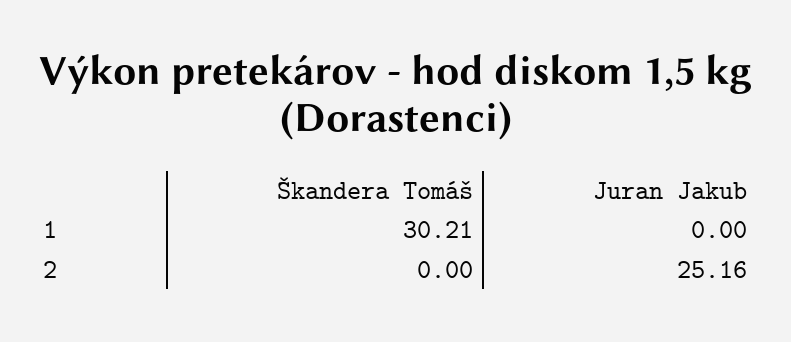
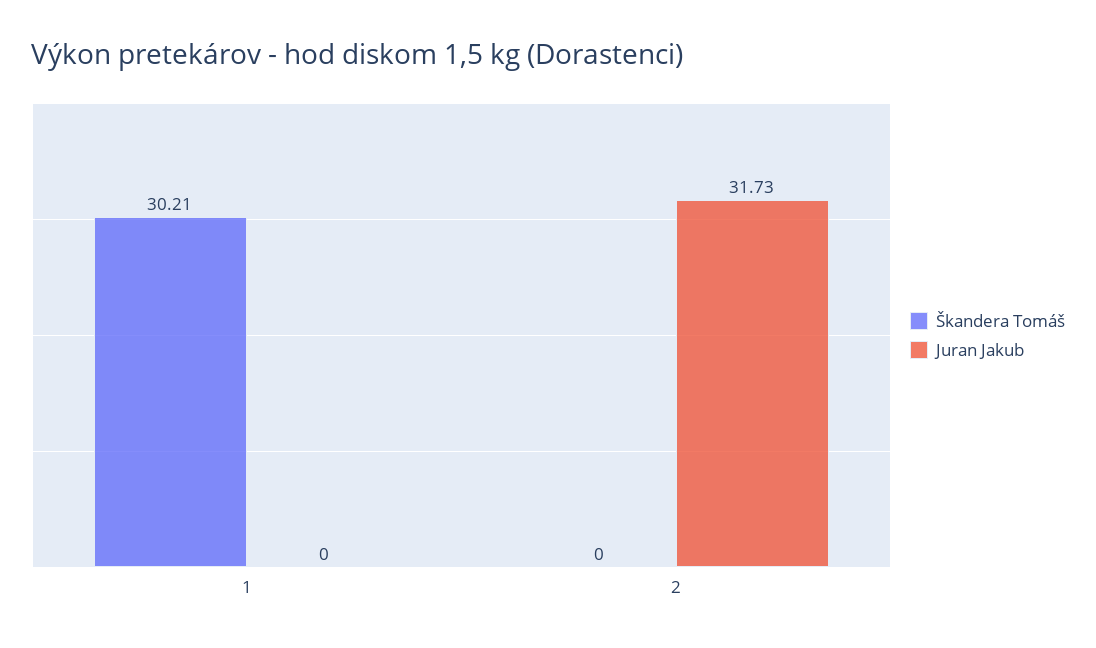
  {
    "Škandera Tomáš": {
      "1": 30.21,
      "2": 0
    },
    "Juran Jakub": {
      "1": 0,
-     "2": 25.16
+     "2": 31.73
    }
  }

